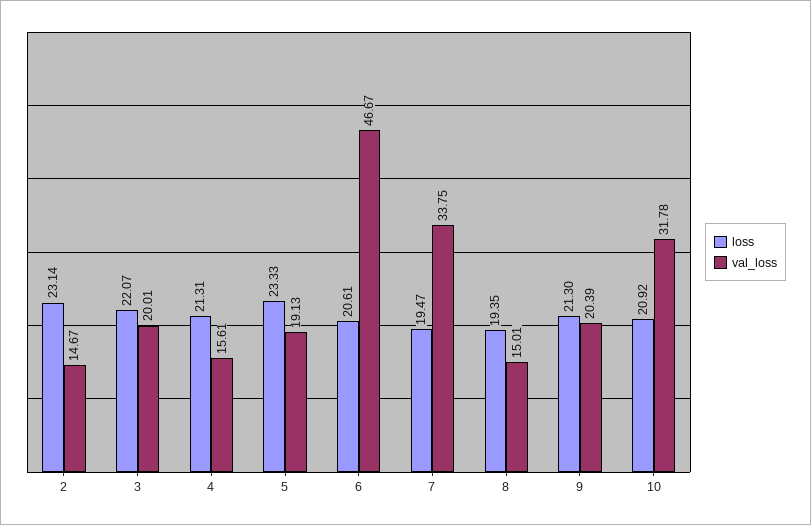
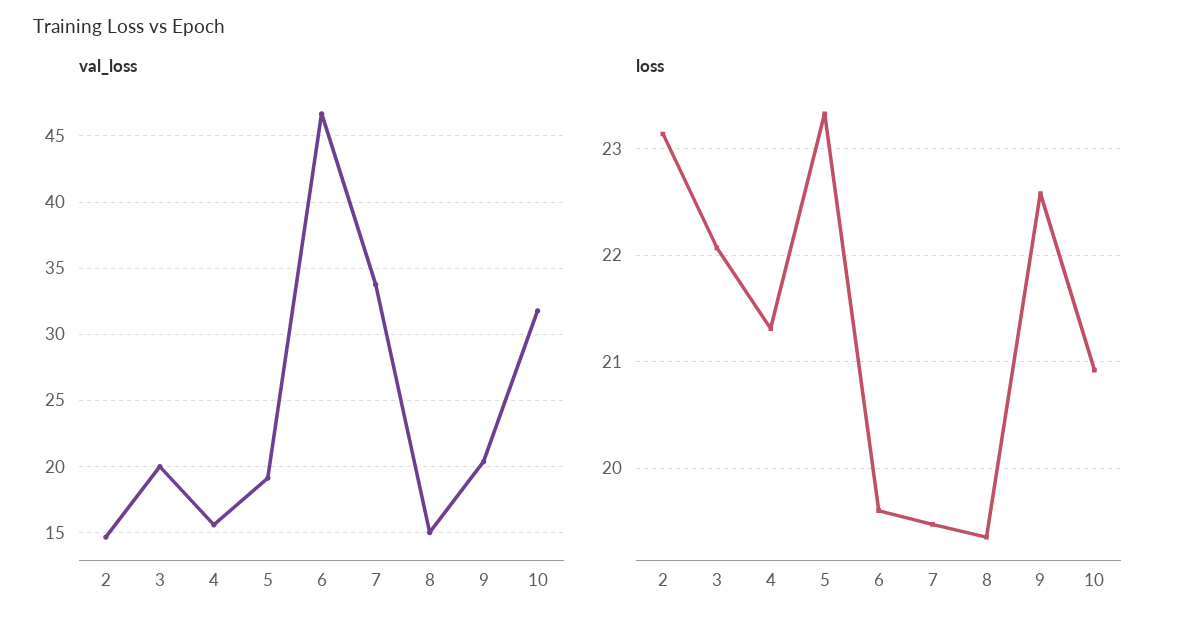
  {
    "loss": {
      "2": 23.14,
      "3": 22.07,
      "4": 21.31,
      "5": 23.33,
-     "6": 20.61,
+     "6": 19.6,
      "7": 19.47,
      "8": 19.35,
-     "9": 21.3,
+     "9": 22.6,
      "10": 20.92
    },
    "val_loss": {
      "2": 14.67,
      "3": 20.01,
      "4": 15.61,
      "5": 19.13,
      "6": 46.67,
      "7": 33.75,
      "8": 15.01,
      "9": 20.39,
      "10": 31.78
    }
  }

